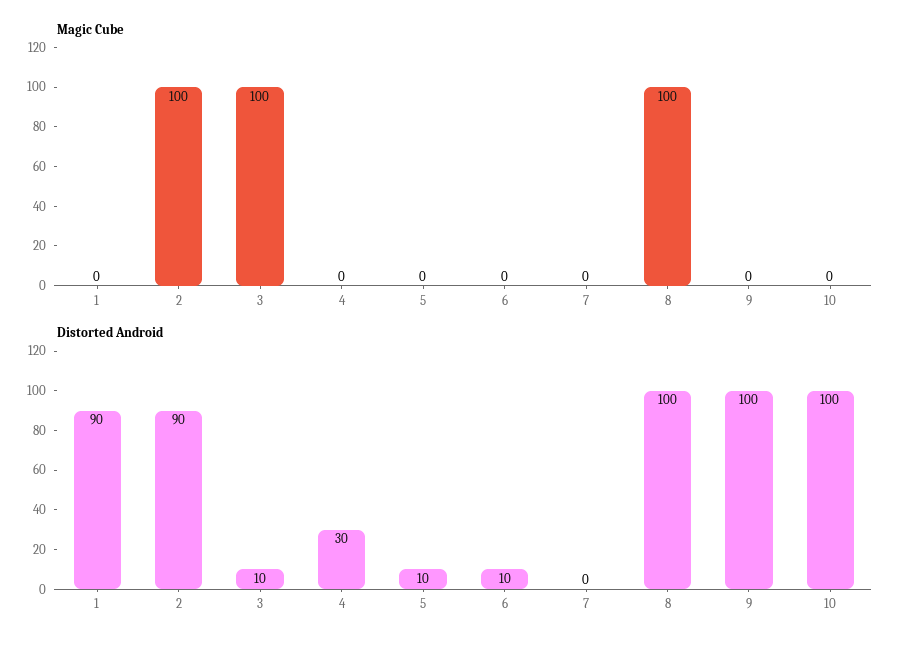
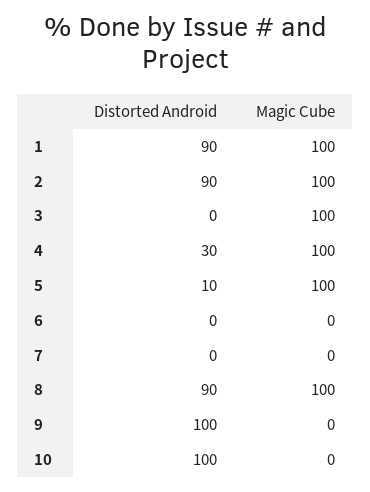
  {
    "Magic Cube": {
-     "1": 0,
+     "1": 100,
      "2": 100,
      "3": 100,
-     "4": 0,
+     "4": 100,
-     "5": 0,
+     "5": 100,
      "6": 0,
      "7": 0,
      "8": 100,
      "9": 0,
      "10": 0
    },
    "Distorted Android": {
      "1": 90,
      "2": 90,
-     "3": 10,
+     "3": 0,
      "4": 30,
      "5": 10,
-     "6": 10,
+     "6": 0,
      "7": 0,
-     "8": 100,
+     "8": 90,
      "9": 100,
      "10": 100
    }
  }

